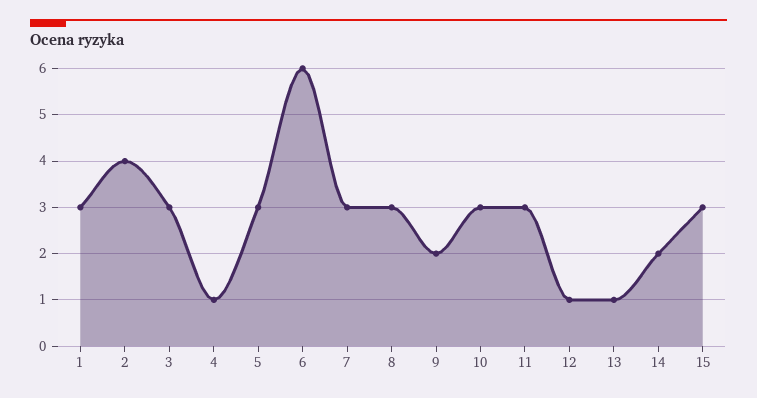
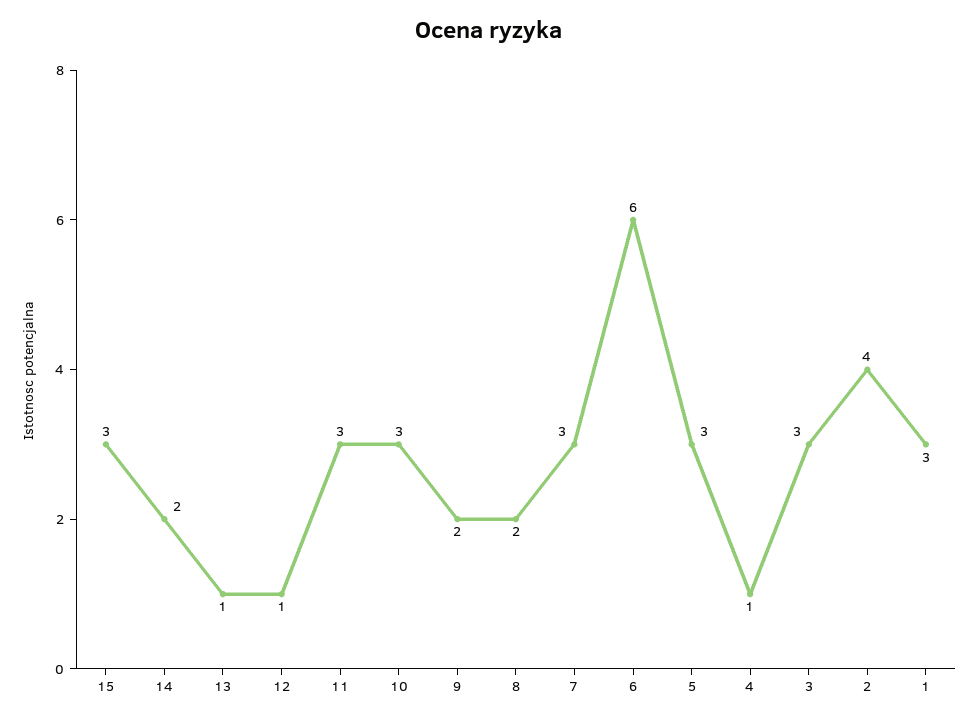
  {
    "1": 3,
    "2": 4,
    "3": 3,
    "4": 1,
    "5": 3,
    "6": 6,
    "7": 3,
-   "8": 3,
+   "8": 2,
    "9": 2,
    "10": 3,
    "11": 3,
    "12": 1,
    "13": 1,
    "14": 2,
    "15": 3
  }

